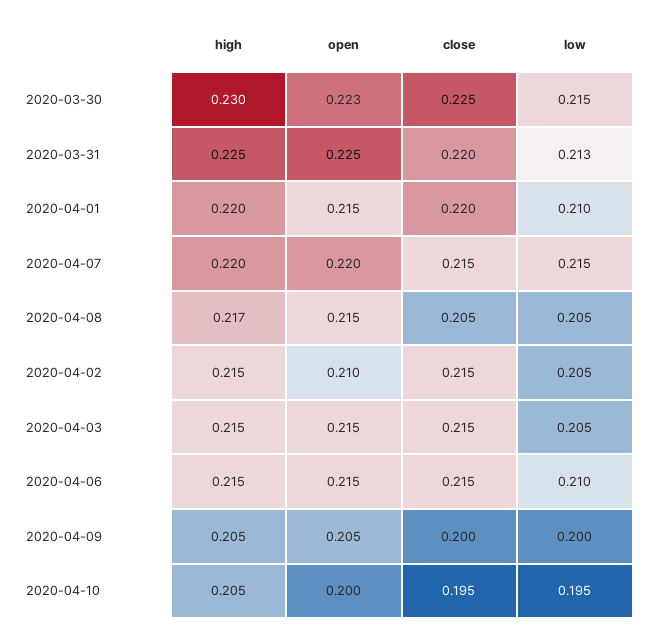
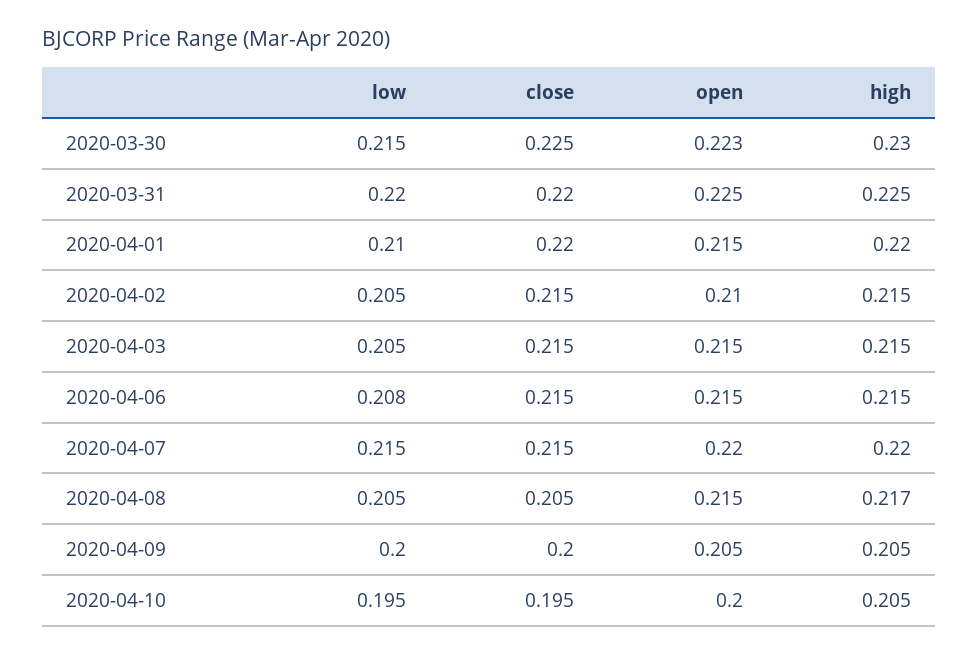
  {
    "high": {
      "2020-03-30": 0.23,
      "2020-03-31": 0.225,
      "2020-04-01": 0.22,
      "2020-04-07": 0.22,
      "2020-04-08": 0.217,
      "2020-04-02": 0.215,
      "2020-04-03": 0.215,
      "2020-04-06": 0.215,
      "2020-04-09": 0.205,
      "2020-04-10": 0.205
    },
    "open": {
      "2020-03-30": 0.223,
      "2020-03-31": 0.225,
      "2020-04-01": 0.215,
      "2020-04-07": 0.22,
      "2020-04-08": 0.215,
      "2020-04-02": 0.21,
      "2020-04-03": 0.215,
      "2020-04-06": 0.215,
      "2020-04-09": 0.205,
      "2020-04-10": 0.2
    },
    "close": {
      "2020-03-30": 0.225,
      "2020-03-31": 0.22,
      "2020-04-01": 0.22,
      "2020-04-07": 0.215,
      "2020-04-08": 0.205,
      "2020-04-02": 0.215,
      "2020-04-03": 0.215,
      "2020-04-06": 0.215,
      "2020-04-09": 0.2,
      "2020-04-10": 0.195
    },
    "low": {
      "2020-03-30": 0.215,
-     "2020-03-31": 0.213,
+     "2020-03-31": 0.22,
      "2020-04-01": 0.21,
      "2020-04-07": 0.215,
      "2020-04-08": 0.205,
      "2020-04-02": 0.205,
      "2020-04-03": 0.205,
-     "2020-04-06": 0.21,
+     "2020-04-06": 0.208,
      "2020-04-09": 0.2,
      "2020-04-10": 0.195
    }
  }

